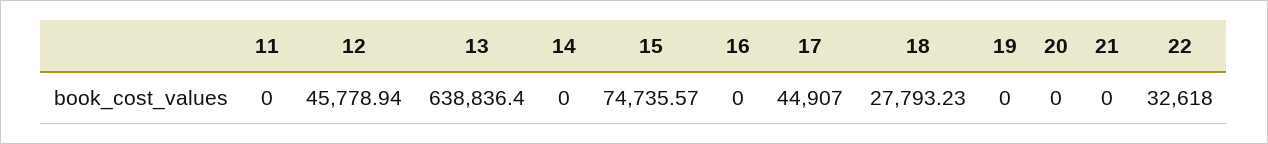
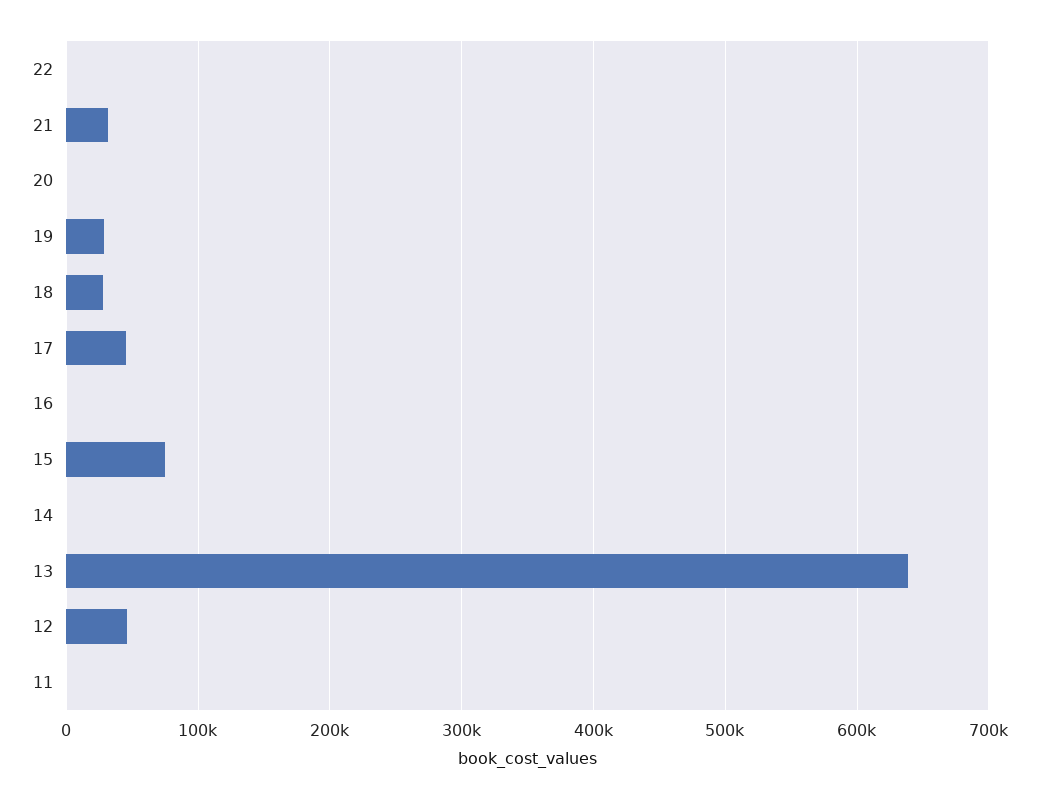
  {
    "11": 0,
    "12": 45778.94,
    "13": 638836.4,
    "14": 0,
    "15": 74735.57,
    "16": 0,
    "17": 44907,
    "18": 27793.23,
-   "19": 0,
+   "19": 30000,
    "20": 0,
-   "21": 0,
+   "21": 30000,
-   "22": 32618
+   "22": 0
  }

